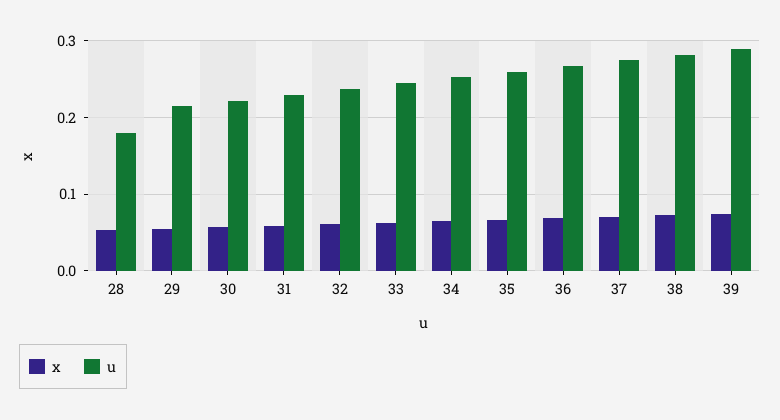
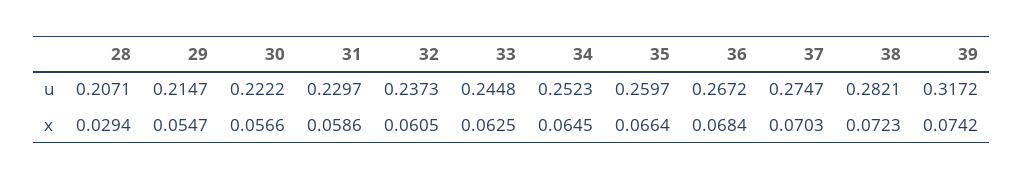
  {
    "x": {
-     "28": 0.05,
+     "28": 0.0294,
      "29": 0.0547,
      "30": 0.0566,
      "31": 0.0586,
      "32": 0.0605,
      "33": 0.0625,
      "34": 0.0645,
      "35": 0.0664,
      "36": 0.0684,
      "37": 0.0703,
      "38": 0.0723,
      "39": 0.0742
    },
    "u": {
-     "28": 0.18,
+     "28": 0.2071,
      "29": 0.2147,
      "30": 0.2222,
      "31": 0.2297,
      "32": 0.2373,
      "33": 0.2448,
      "34": 0.2523,
      "35": 0.2597,
      "36": 0.2672,
      "37": 0.2747,
      "38": 0.2821,
-     "39": 0.29
+     "39": 0.3172
    }
  }

